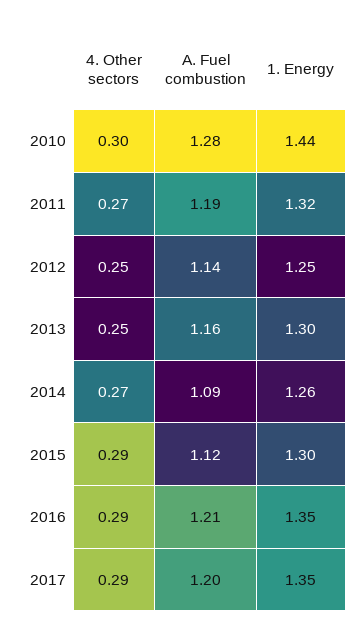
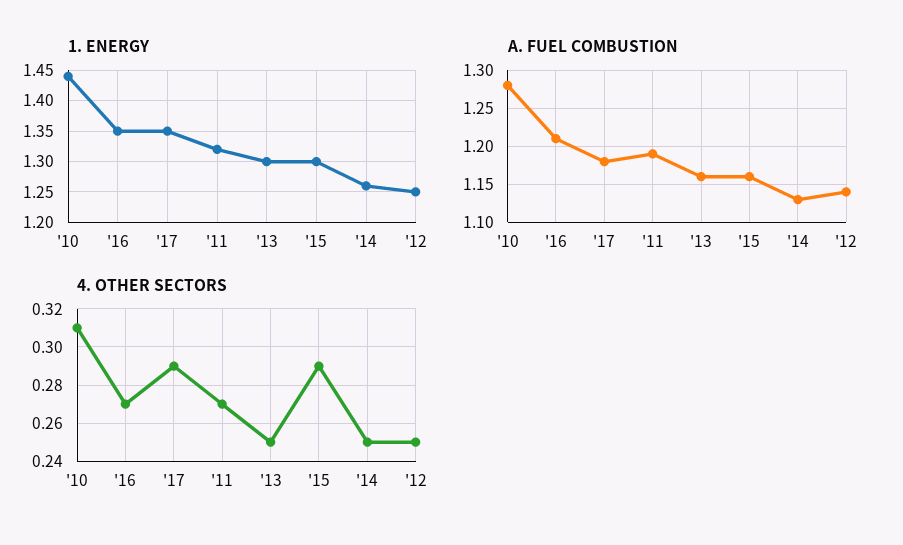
  {
    "4. Other sectors": {
-     "2010": 0.3,
+     "2010": 0.31,
      "2011": 0.27,
      "2012": 0.25,
      "2013": 0.25,
-     "2014": 0.27,
+     "2014": 0.25,
      "2015": 0.29,
-     "2016": 0.29,
+     "2016": 0.27,
      "2017": 0.29
    },
    "A. Fuel combustion": {
      "2010": 1.28,
      "2011": 1.19,
      "2012": 1.14,
      "2013": 1.16,
-     "2014": 1.09,
+     "2014": 1.13,
-     "2015": 1.12,
+     "2015": 1.16,
      "2016": 1.21,
-     "2017": 1.2
+     "2017": 1.18
    },
    "1. Energy": {
      "2010": 1.44,
      "2011": 1.32,
      "2012": 1.25,
      "2013": 1.3,
      "2014": 1.26,
      "2015": 1.3,
      "2016": 1.35,
      "2017": 1.35
    }
  }

